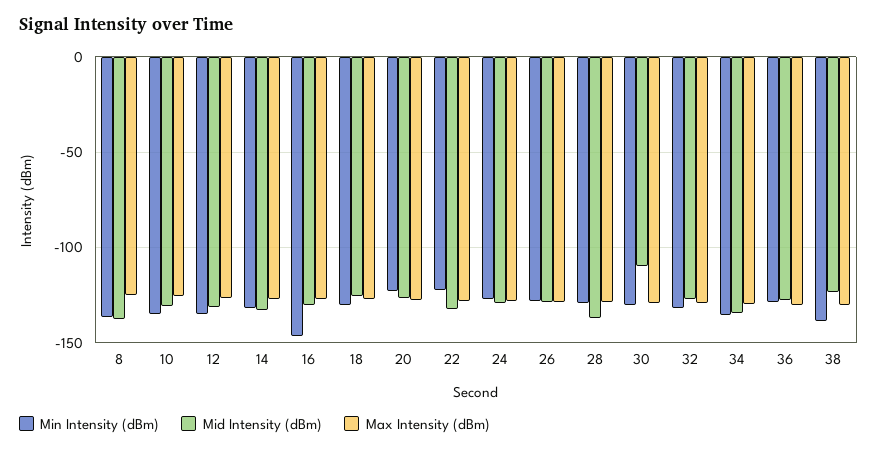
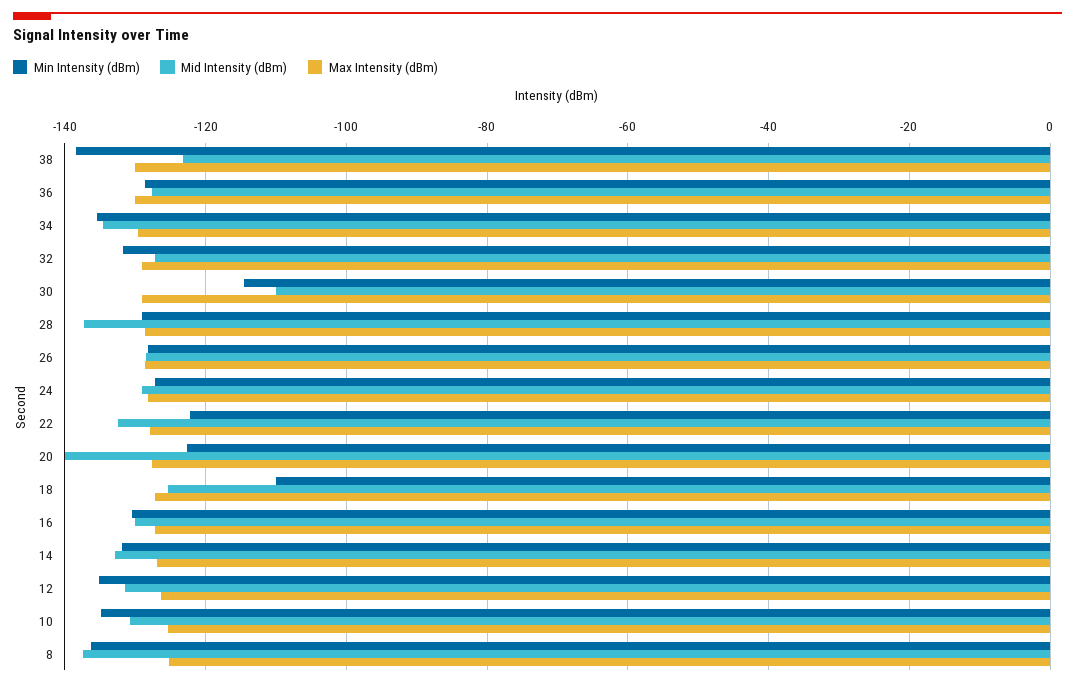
  {
    "Min Intensity (dBm)": {
      "8": -136,
      "10": -134,
      "12": -136,
      "14": -132,
-     "16": -145,
+     "16": -130,
-     "18": -130,
+     "18": -110,
      "20": -122,
      "22": -122,
      "24": -128,
      "26": -128,
      "28": -130,
-     "30": -130,
+     "30": -114,
      "32": -132,
      "34": -136,
      "36": -128,
      "38": -138
    },
    "Mid Intensity (dBm)": {
      "8": -138,
      "10": -130,
      "12": -132,
      "14": -132,
      "16": -130,
      "18": -126,
-     "20": -125,
+     "20": -140,
      "22": -132,
      "24": -130,
      "26": -128,
      "28": -138,
      "30": -110,
      "32": -128,
      "34": -134,
      "36": -128,
      "38": -124
    },
    "Max Intensity (dBm)": {
      "8": -126,
      "10": -126,
      "12": -126,
      "14": -126,
      "16": -128,
      "18": -128,
      "20": -128,
      "22": -128,
      "24": -128,
      "26": -128,
      "28": -128,
      "30": -128,
      "32": -130,
      "34": -130,
      "36": -130,
      "38": -130
    }
  }

